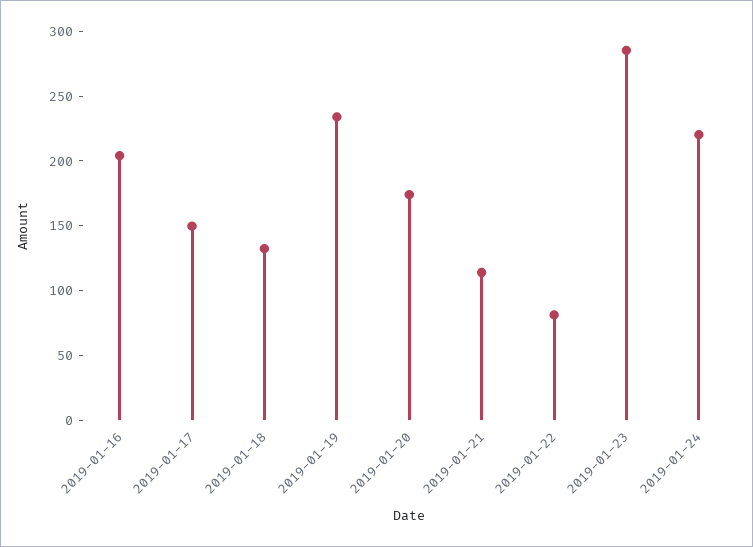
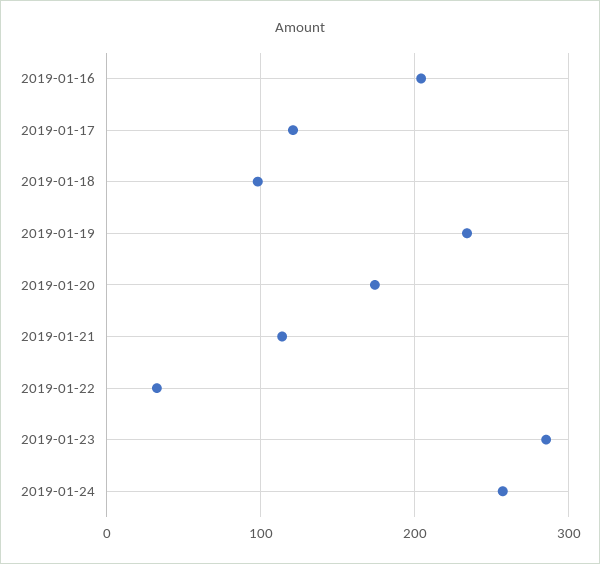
  {
    "2019-01-16": 200,
-   "2019-01-17": 150,
+   "2019-01-17": 120,
-   "2019-01-18": 130,
+   "2019-01-18": 100,
    "2019-01-19": 230,
    "2019-01-20": 170,
    "2019-01-21": 110,
-   "2019-01-22": 80,
+   "2019-01-22": 30,
    "2019-01-23": 290,
-   "2019-01-24": 220
+   "2019-01-24": 260
  }

